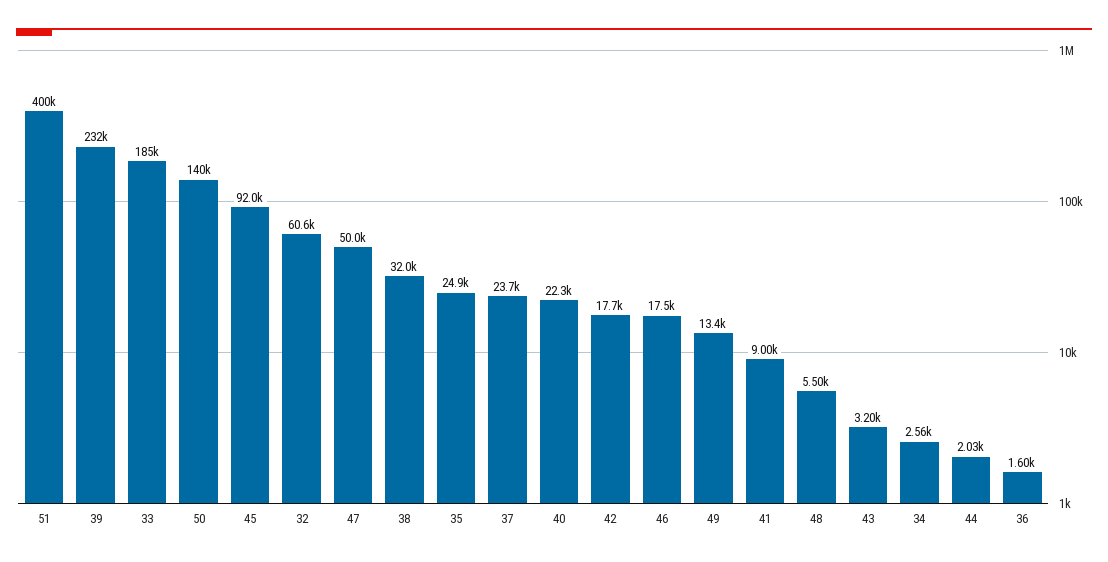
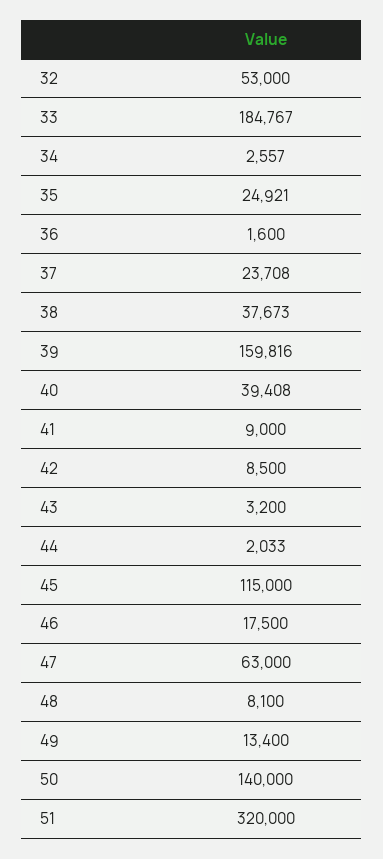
  {
-   "51": 400000,
+   "51": 320000,
-   "39": 232000,
+   "39": 159816,
    "33": 184767,
    "50": 140000,
-   "45": 92000,
+   "45": 115000,
-   "32": 60600,
+   "32": 53000,
-   "47": 50000,
+   "47": 63000,
-   "38": 32000,
+   "38": 37673,
    "35": 24921,
    "37": 23708,
-   "40": 22300,
+   "40": 39408,
-   "42": 17700,
+   "42": 8500,
    "46": 17500,
    "49": 13400,
    "41": 9000,
-   "48": 5500,
+   "48": 8100,
    "43": 3200,
    "34": 2557,
    "44": 2033,
    "36": 1600
  }

